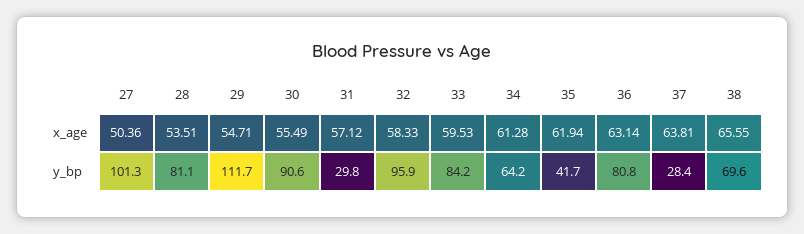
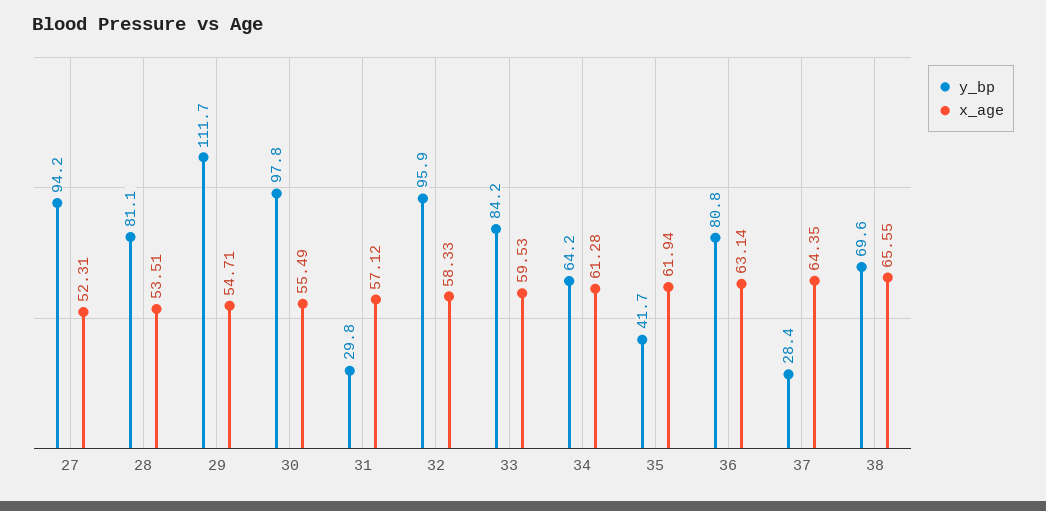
  {
    "x_age": {
-     "27": 50.36,
+     "27": 52.31,
      "28": 53.51,
      "29": 54.71,
      "30": 55.49,
      "31": 57.12,
      "32": 58.33,
      "33": 59.53,
      "34": 61.28,
      "35": 61.94,
      "36": 63.14,
-     "37": 63.81,
+     "37": 64.35,
      "38": 65.55
    },
    "y_bp": {
-     "27": 101.3,
+     "27": 94.2,
      "28": 81.1,
      "29": 111.7,
-     "30": 90.6,
+     "30": 97.8,
      "31": 29.8,
      "32": 95.9,
      "33": 84.2,
      "34": 64.2,
      "35": 41.7,
      "36": 80.8,
      "37": 28.4,
      "38": 69.6
    }
  }

